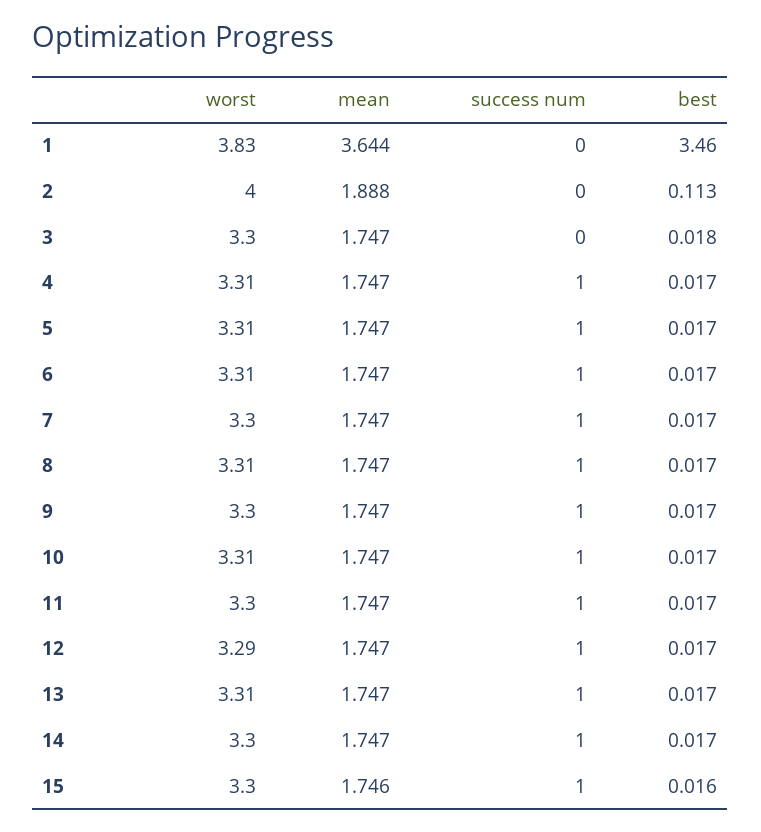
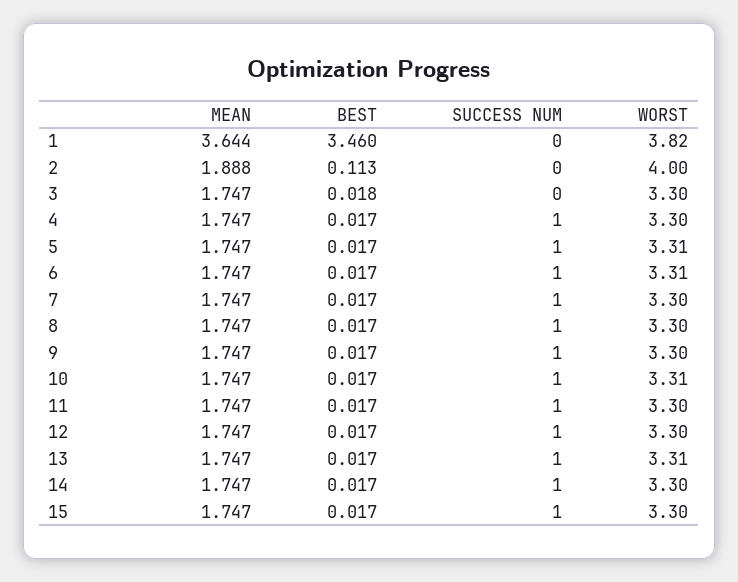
  {
    "worst": {
-     "1": 3.83,
+     "1": 3.82,
      "2": 4,
      "3": 3.3,
-     "4": 3.31,
+     "4": 3.3,
      "5": 3.31,
      "6": 3.31,
      "7": 3.3,
-     "8": 3.31,
+     "8": 3.3,
      "9": 3.3,
      "10": 3.31,
      "11": 3.3,
-     "12": 3.29,
+     "12": 3.3,
      "13": 3.31,
      "14": 3.3,
      "15": 3.3
    },
    "mean": {
      "1": 3.644,
      "2": 1.888,
      "3": 1.747,
      "4": 1.747,
      "5": 1.747,
      "6": 1.747,
      "7": 1.747,
      "8": 1.747,
      "9": 1.747,
      "10": 1.747,
      "11": 1.747,
      "12": 1.747,
      "13": 1.747,
      "14": 1.747,
-     "15": 1.746
+     "15": 1.747
    },
    "success num": {
      "1": 0,
      "2": 0,
      "3": 0,
      "4": 1,
      "5": 1,
      "6": 1,
      "7": 1,
      "8": 1,
      "9": 1,
      "10": 1,
      "11": 1,
      "12": 1,
      "13": 1,
      "14": 1,
      "15": 1
    },
    "best": {
      "1": 3.46,
      "2": 0.113,
      "3": 0.018,
      "4": 0.017,
      "5": 0.017,
      "6": 0.017,
      "7": 0.017,
      "8": 0.017,
      "9": 0.017,
      "10": 0.017,
      "11": 0.017,
      "12": 0.017,
      "13": 0.017,
      "14": 0.017,
-     "15": 0.016
+     "15": 0.017
    }
  }

